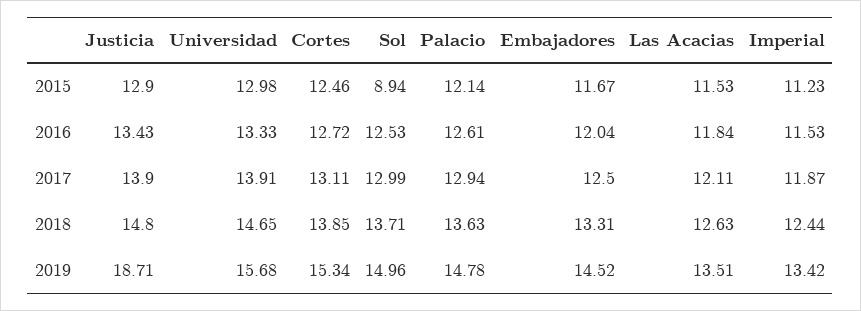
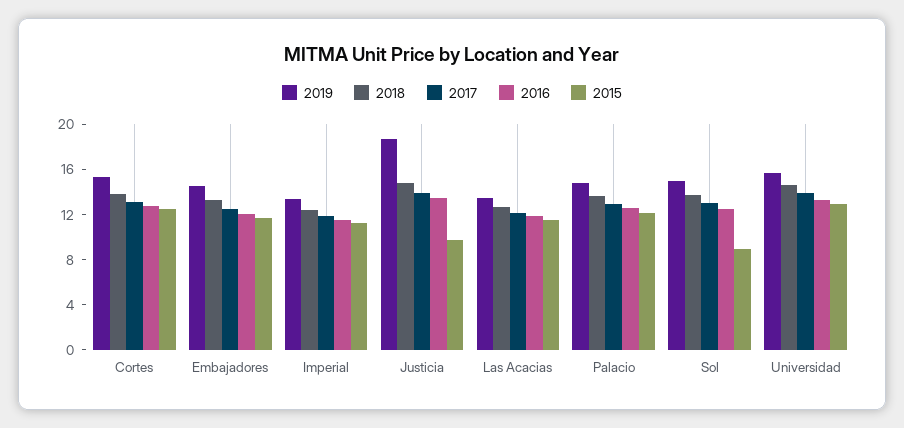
  {
    "2015": {
-     "Justicia": 12.9,
+     "Justicia": 10,
      "Universidad": 12.98,
      "Cortes": 12.46,
      "Sol": 8.94,
      "Palacio": 12.14,
      "Embajadores": 11.67,
      "Las Acacias": 11.53,
      "Imperial": 11.23
    },
    "2016": {
      "Justicia": 13.43,
      "Universidad": 13.33,
      "Cortes": 12.72,
      "Sol": 12.53,
      "Palacio": 12.61,
      "Embajadores": 12.04,
      "Las Acacias": 11.84,
      "Imperial": 11.53
    },
    "2017": {
      "Justicia": 13.9,
      "Universidad": 13.91,
      "Cortes": 13.11,
      "Sol": 12.99,
      "Palacio": 12.94,
      "Embajadores": 12.5,
      "Las Acacias": 12.11,
      "Imperial": 11.87
    },
    "2018": {
      "Justicia": 14.8,
      "Universidad": 14.65,
      "Cortes": 13.85,
      "Sol": 13.71,
      "Palacio": 13.63,
      "Embajadores": 13.31,
      "Las Acacias": 12.63,
      "Imperial": 12.44
    },
    "2019": {
      "Justicia": 18.71,
      "Universidad": 15.68,
      "Cortes": 15.34,
      "Sol": 14.96,
      "Palacio": 14.78,
      "Embajadores": 14.52,
      "Las Acacias": 13.51,
      "Imperial": 13.42
    }
  }

